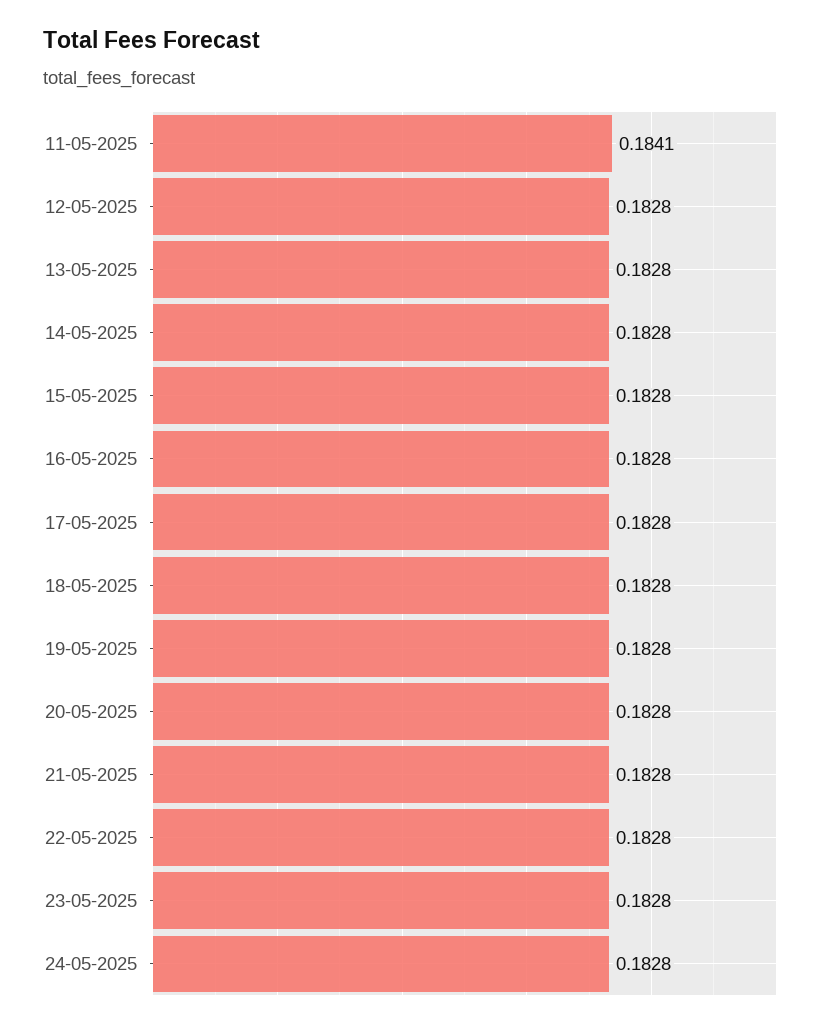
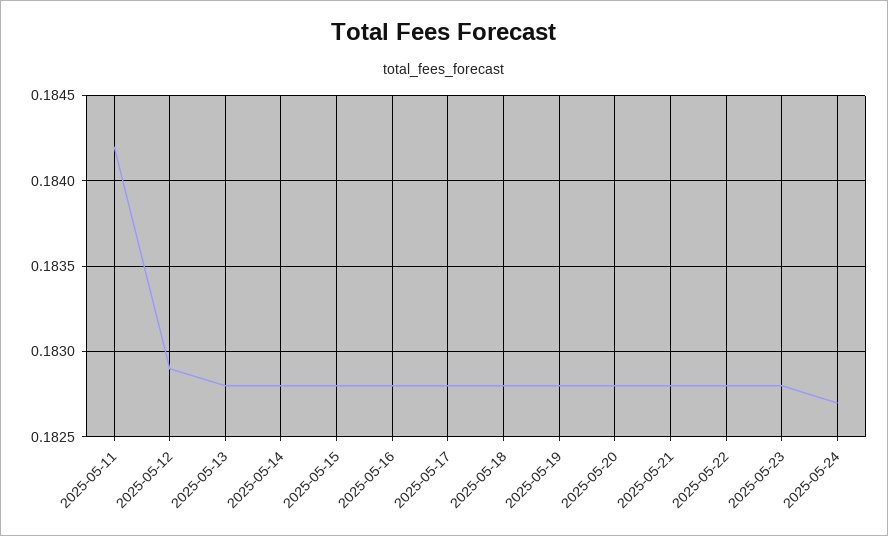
  {
-   "11-05-2025": 0.1841,
+   "11-05-2025": 0.1842,
-   "12-05-2025": 0.1828,
+   "12-05-2025": 0.1829,
    "13-05-2025": 0.1828,
    "14-05-2025": 0.1828,
    "15-05-2025": 0.1828,
    "16-05-2025": 0.1828,
    "17-05-2025": 0.1828,
    "18-05-2025": 0.1828,
    "19-05-2025": 0.1828,
    "20-05-2025": 0.1828,
    "21-05-2025": 0.1828,
    "22-05-2025": 0.1828,
    "23-05-2025": 0.1828,
-   "24-05-2025": 0.1828
+   "24-05-2025": 0.1827
  }

